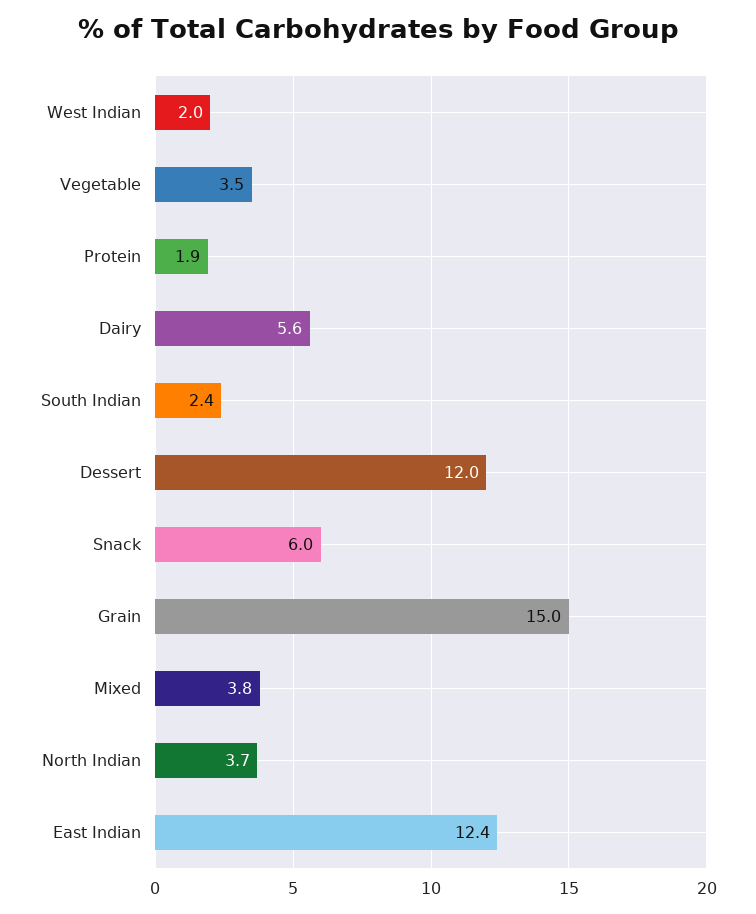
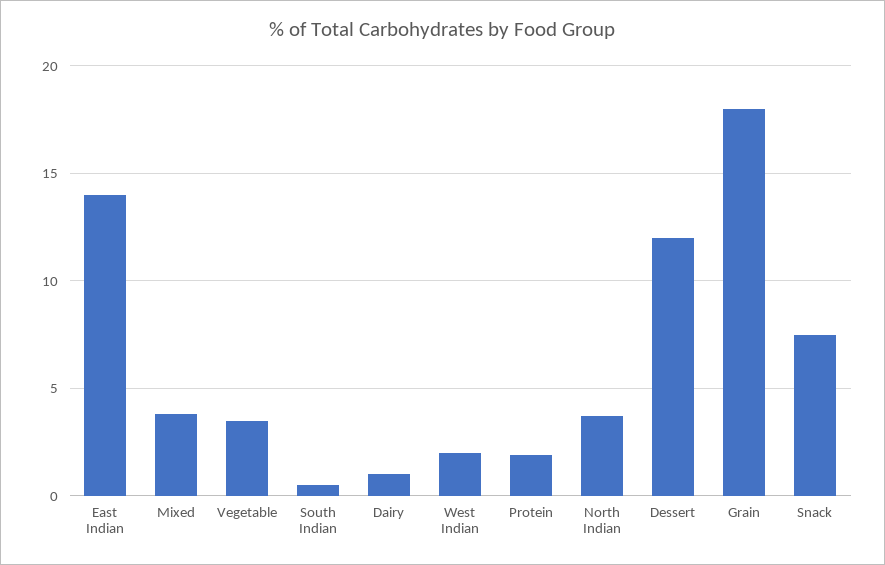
  {
    "West Indian": 2,
    "Vegetable": 3.5,
    "Protein": 1.9,
-   "Dairy": 5.6,
+   "Dairy": 1,
-   "South Indian": 2.4,
+   "South Indian": 0.5,
    "Dessert": 12,
-   "Snack": 6,
+   "Snack": 7.5,
-   "Grain": 15,
+   "Grain": 18,
    "Mixed": 3.8,
    "North Indian": 3.7,
-   "East Indian": 12.4
+   "East Indian": 14
  }

